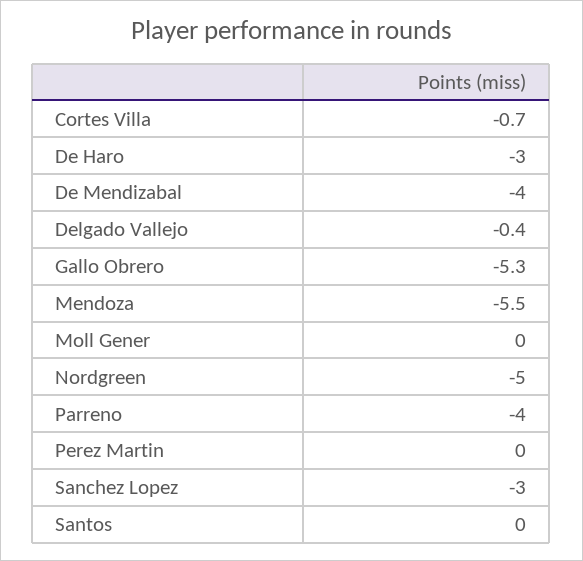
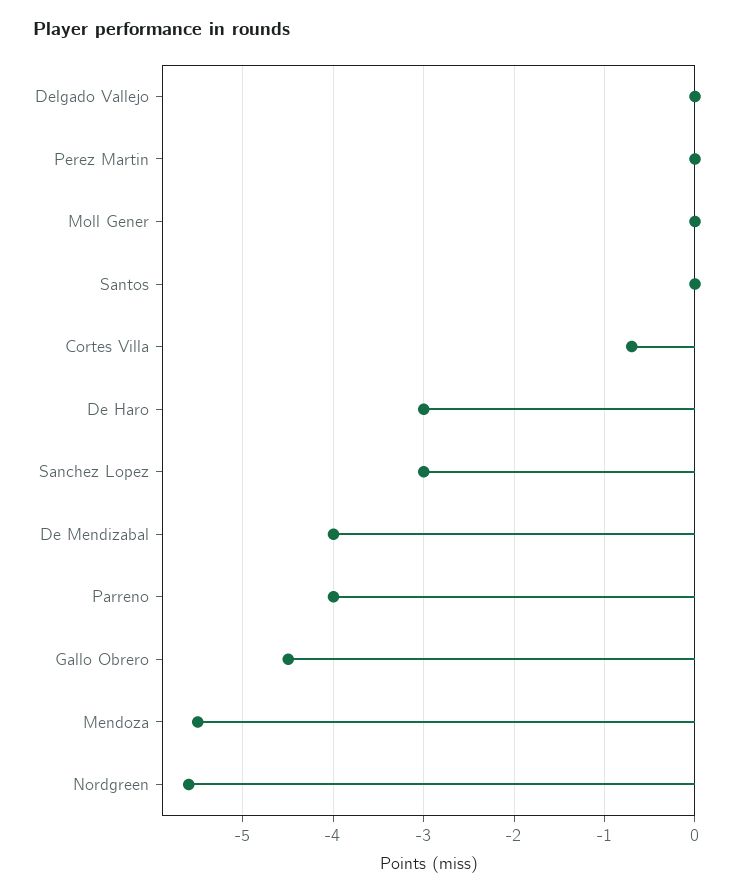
  {
    "Cortes Villa": -0.7,
    "De Haro": -3,
    "De Mendizabal": -4,
-   "Delgado Vallejo": -0.4,
+   "Delgado Vallejo": 0,
-   "Gallo Obrero": -5.3,
+   "Gallo Obrero": -4.5,
    "Mendoza": -5.5,
    "Moll Gener": 0,
-   "Nordgreen": -5,
+   "Nordgreen": -5.6,
    "Parreno": -4,
    "Perez Martin": 0,
    "Sanchez Lopez": -3,
    "Santos": 0
  }

